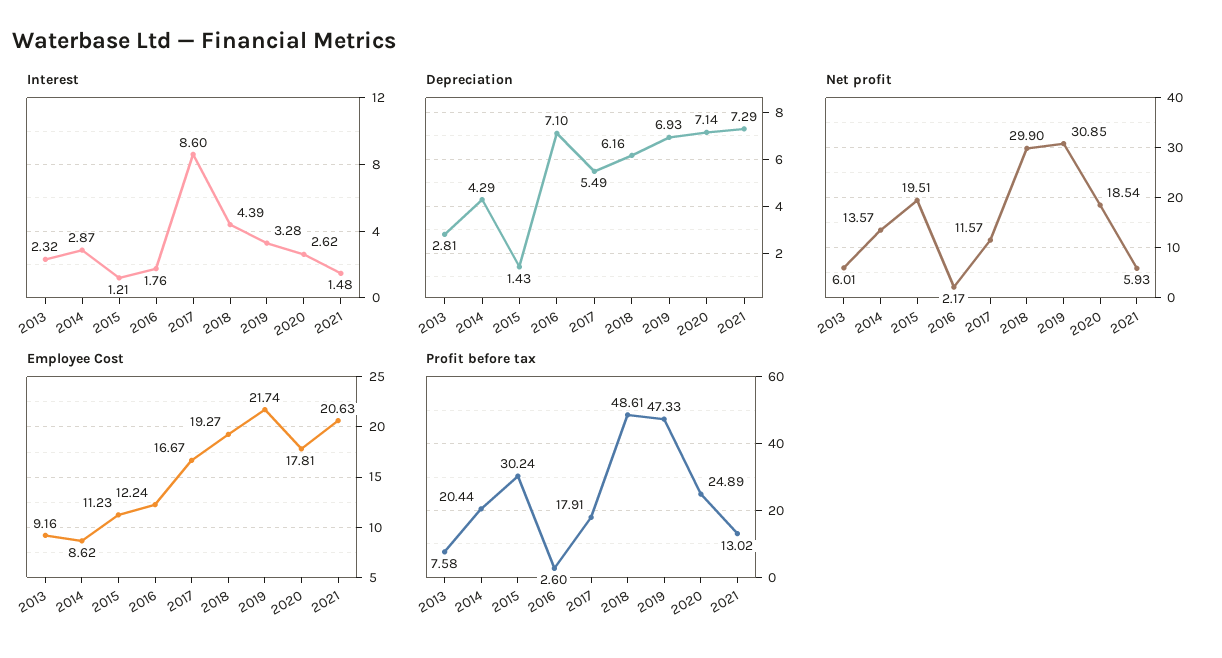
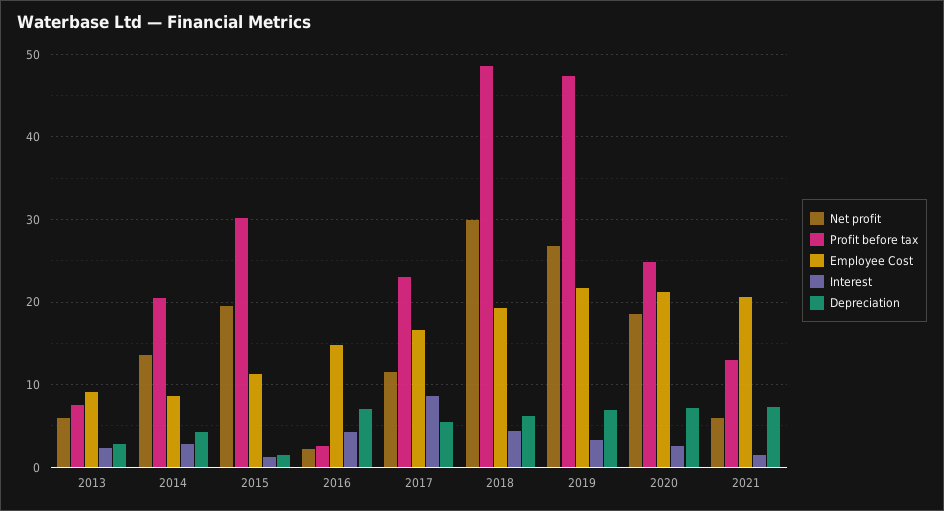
  {
    "Interest": {
      "2013": 2.32,
      "2014": 2.87,
      "2015": 1.21,
-     "2016": 1.76,
+     "2016": 4,
      "2017": 8.6,
      "2018": 4.39,
      "2019": 3.28,
      "2020": 2.62,
      "2021": 1.48
    },
    "Depreciation": {
      "2013": 2.81,
      "2014": 4.29,
      "2015": 1.43,
      "2016": 7.1,
      "2017": 5.49,
      "2018": 6.16,
      "2019": 6.93,
      "2020": 7.14,
      "2021": 7.29
    },
    "Net profit": {
      "2013": 6.01,
      "2014": 13.57,
      "2015": 19.51,
      "2016": 2.17,
      "2017": 11.57,
      "2018": 29.9,
-     "2019": 30.85,
+     "2019": 27,
      "2020": 18.54,
      "2021": 5.93
    },
    "Employee Cost": {
      "2013": 9.16,
      "2014": 8.62,
      "2015": 11.23,
-     "2016": 12.24,
+     "2016": 15,
      "2017": 16.67,
      "2018": 19.27,
      "2019": 21.74,
-     "2020": 17.81,
+     "2020": 21,
      "2021": 20.63
    },
    "Profit before tax": {
      "2013": 7.58,
      "2014": 20.44,
      "2015": 30.24,
      "2016": 2.6,
-     "2017": 17.91,
+     "2017": 23,
      "2018": 48.61,
      "2019": 47.33,
      "2020": 24.89,
      "2021": 13.02
    }
  }

